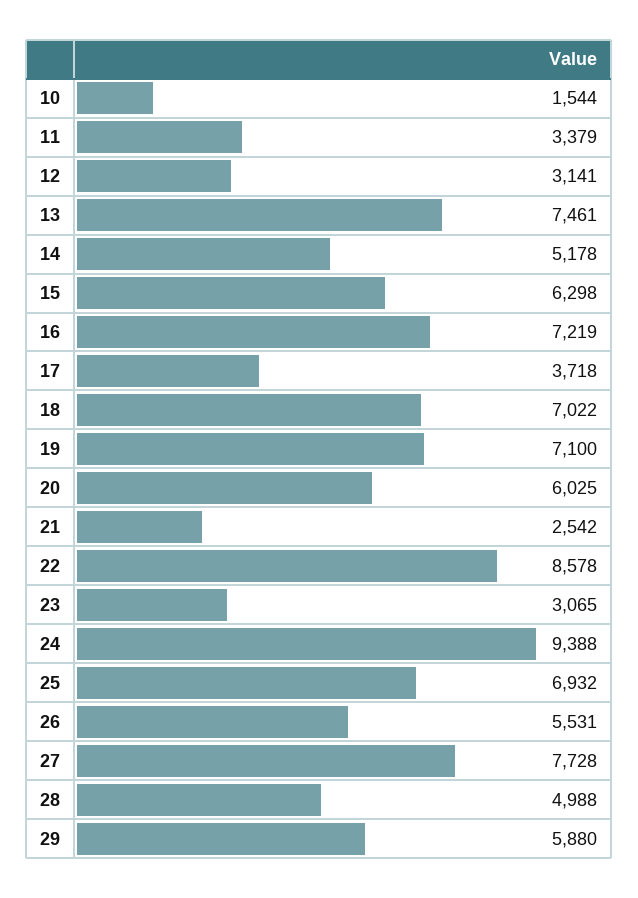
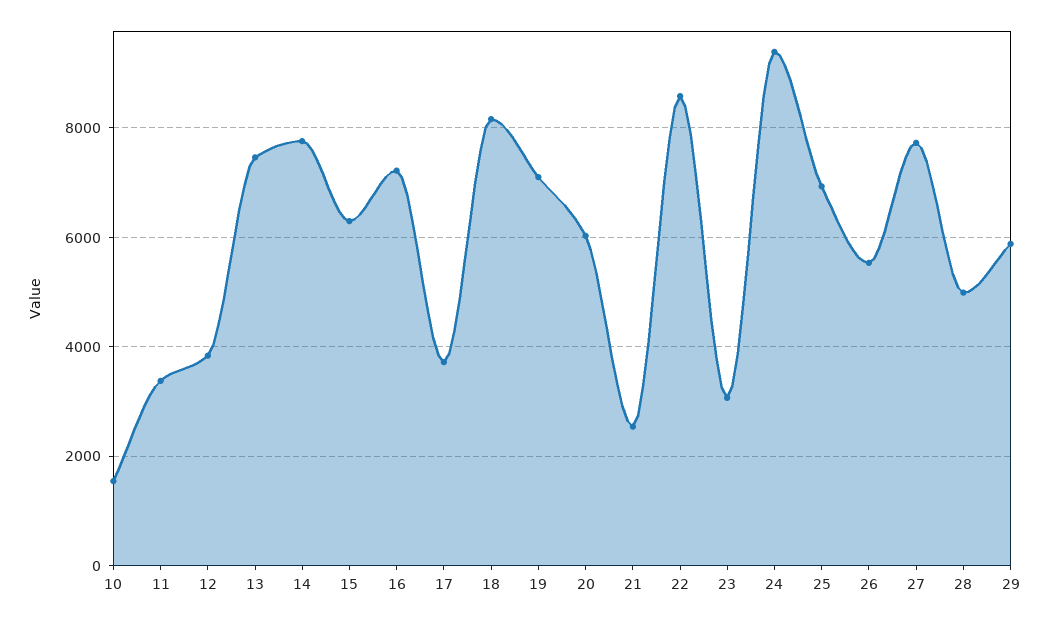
  {
    "10": 1544,
    "11": 3379,
-   "12": 3141,
+   "12": 3800,
    "13": 7461,
-   "14": 5178,
+   "14": 7800,
    "15": 6298,
    "16": 7219,
    "17": 3718,
-   "18": 7022,
+   "18": 8200,
    "19": 7100,
    "20": 6025,
    "21": 2542,
    "22": 8578,
    "23": 3065,
    "24": 9388,
    "25": 6932,
    "26": 5531,
    "27": 7728,
    "28": 4988,
    "29": 5880
  }

